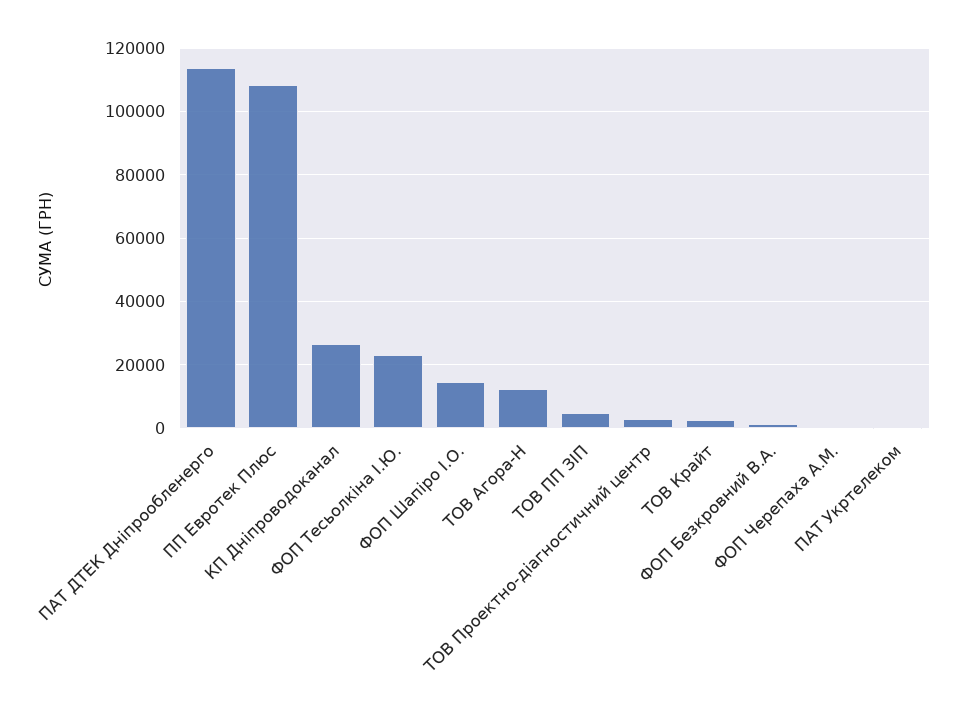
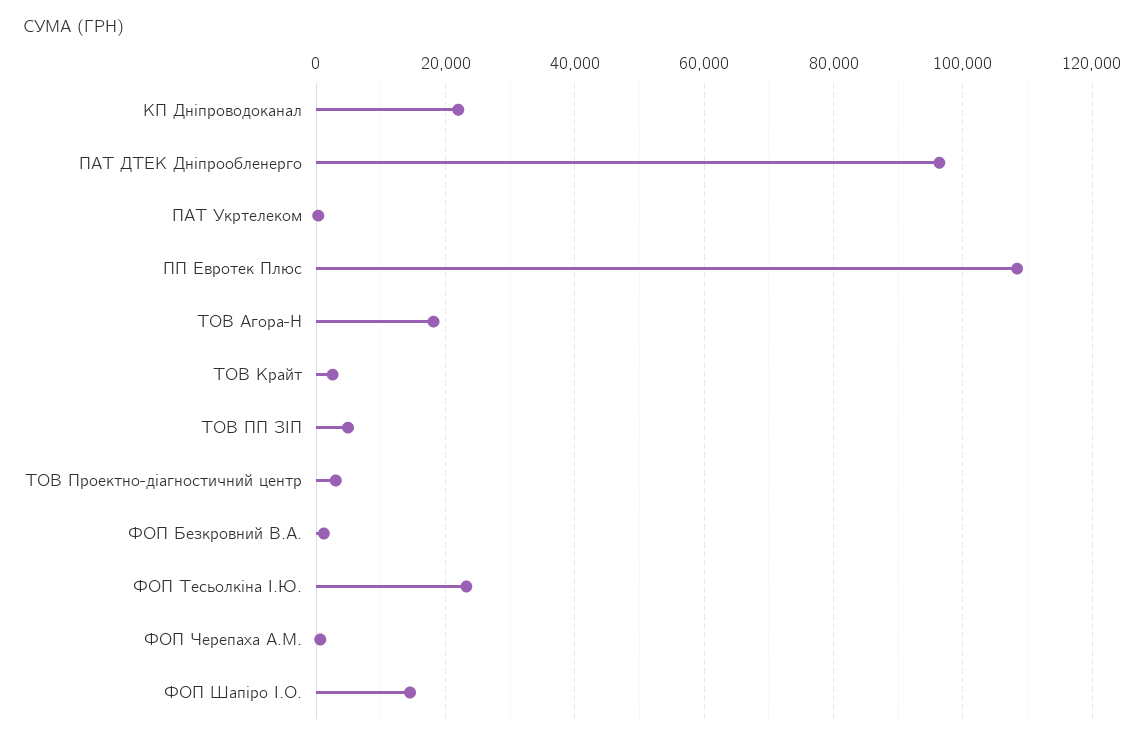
  {
-   "ПАТ ДТЕК Дніпрообленерго": 114000,
+   "ПАТ ДТЕК Дніпрообленерго": 96000,
    "ПП Евротек Плюс": 108000,
-   "КП Дніпроводоканал": 26000,
+   "КП Дніпроводоканал": 22000,
    "ФОП Тесьолкіна І.Ю.": 24000,
    "ФОП Шапіро І.О.": 14000,
-   "ТОВ Агора-Н": 12000,
+   "ТОВ Агора-Н": 18000,
    "ТОВ ПП ЗІП": 4000,
    "ТОВ Проектно-діагностичний центр": 4000,
    "ТОВ Крайт": 2000,
    "ФОП Безкровний В.А.": 2000,
    "ФОП Черепаха А.М.": 0,
    "ПАТ Укртелеком": 0
  }

